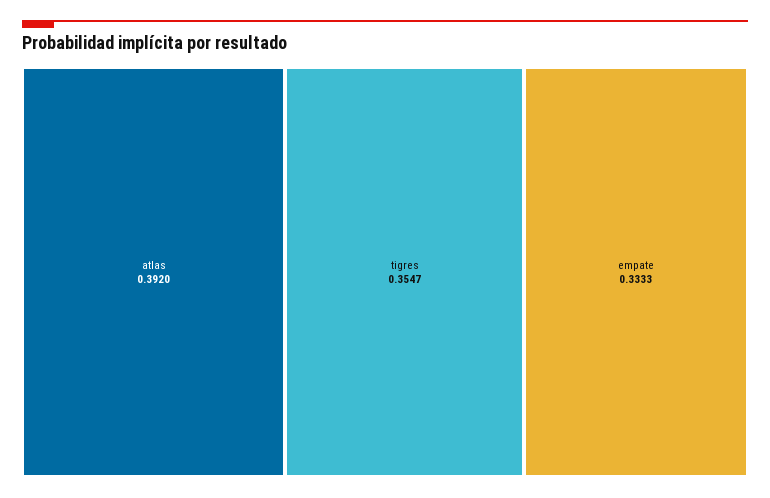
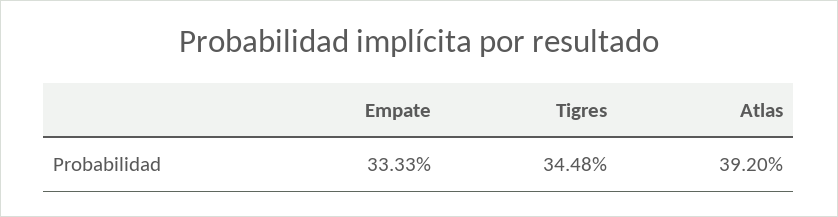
  {
    "atlas": 0.392,
-   "tigres": 0.3547,
+   "tigres": 0.3448,
    "empate": 0.3333
  }

